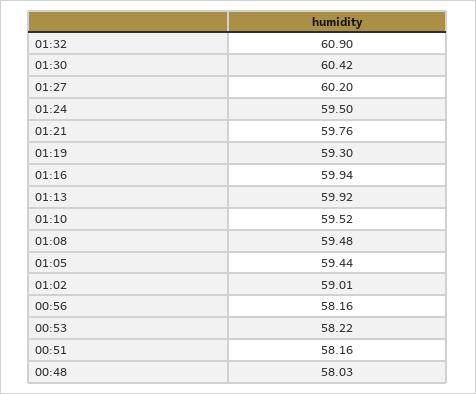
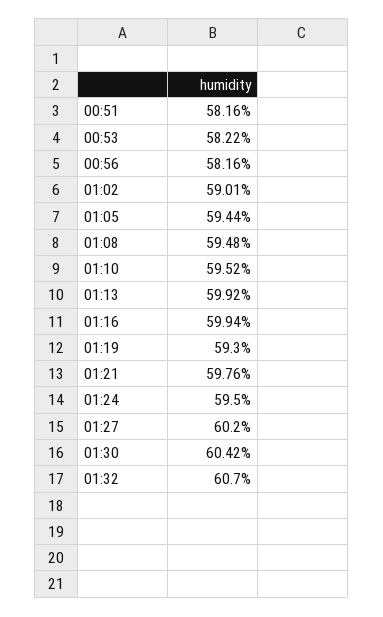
  {
-   "01:32": 60.9,
+   "01:32": 60.7,
    "01:30": 60.42,
    "01:27": 60.2,
    "01:24": 59.5,
    "01:21": 59.76,
    "01:19": 59.3,
    "01:16": 59.94,
    "01:13": 59.92,
    "01:10": 59.52,
    "01:08": 59.48,
    "01:05": 59.44,
    "01:02": 59.01,
    "00:56": 58.16,
    "00:53": 58.22,
-   "00:51": 58.16,
+   "00:51": 58.16
-   "00:48": 58.03
  }

